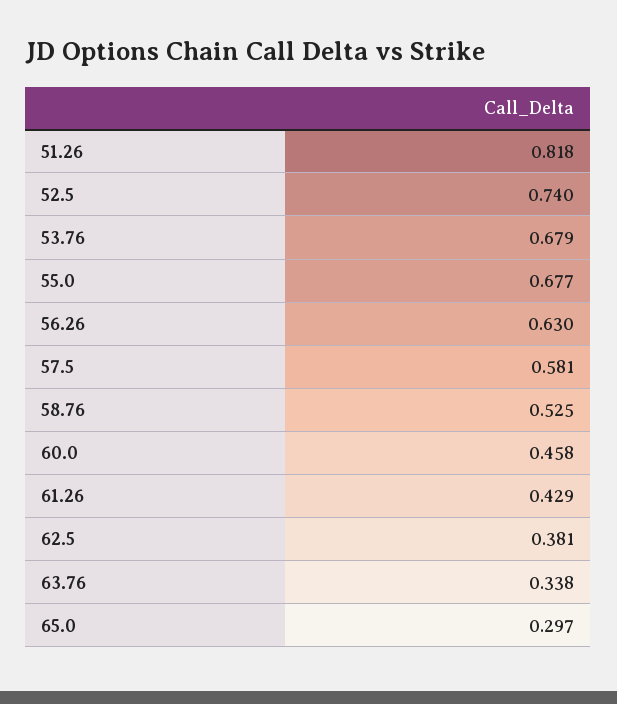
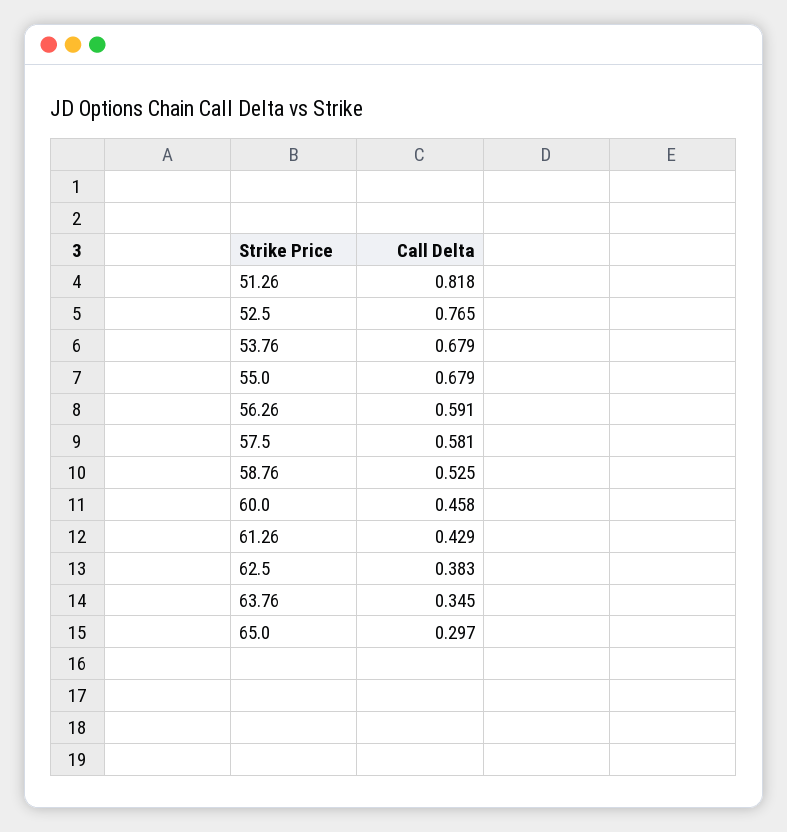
  {
    "51.26": 0.818,
-   "52.5": 0.74,
+   "52.5": 0.765,
    "53.76": 0.679,
-   "55.0": 0.677,
+   "55.0": 0.679,
-   "56.26": 0.63,
+   "56.26": 0.591,
    "57.5": 0.581,
    "58.76": 0.525,
    "60.0": 0.458,
    "61.26": 0.429,
-   "62.5": 0.381,
+   "62.5": 0.383,
-   "63.76": 0.338,
+   "63.76": 0.345,
    "65.0": 0.297
  }

